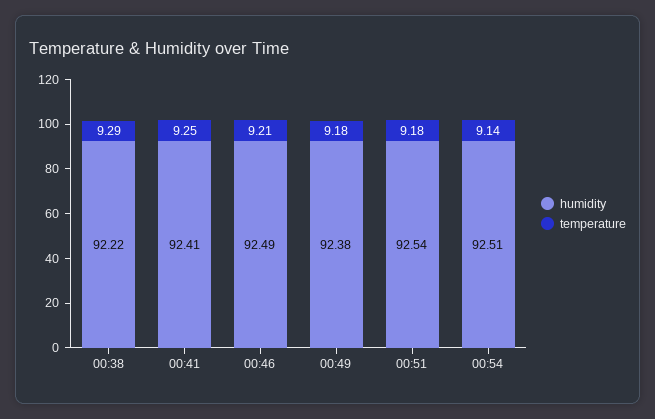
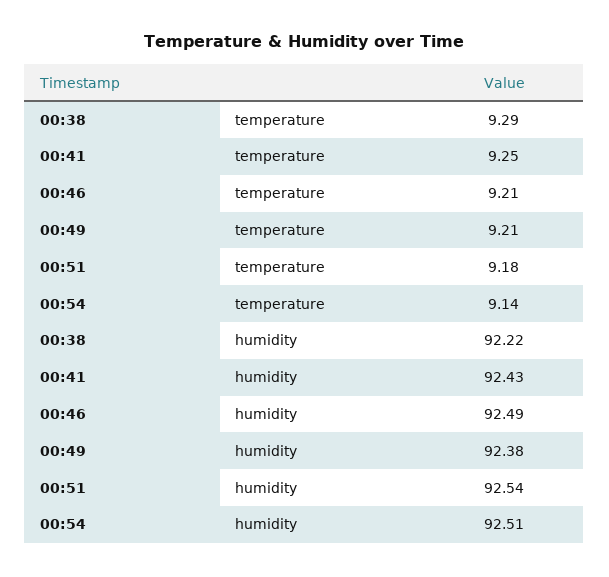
  {
    "humidity": {
      "00:38": 92.22,
-     "00:41": 92.41,
+     "00:41": 92.43,
      "00:46": 92.49,
      "00:49": 92.38,
      "00:51": 92.54,
      "00:54": 92.51
    },
    "temperature": {
      "00:38": 9.29,
      "00:41": 9.25,
      "00:46": 9.21,
-     "00:49": 9.18,
+     "00:49": 9.21,
      "00:51": 9.18,
      "00:54": 9.14
    }
  }

